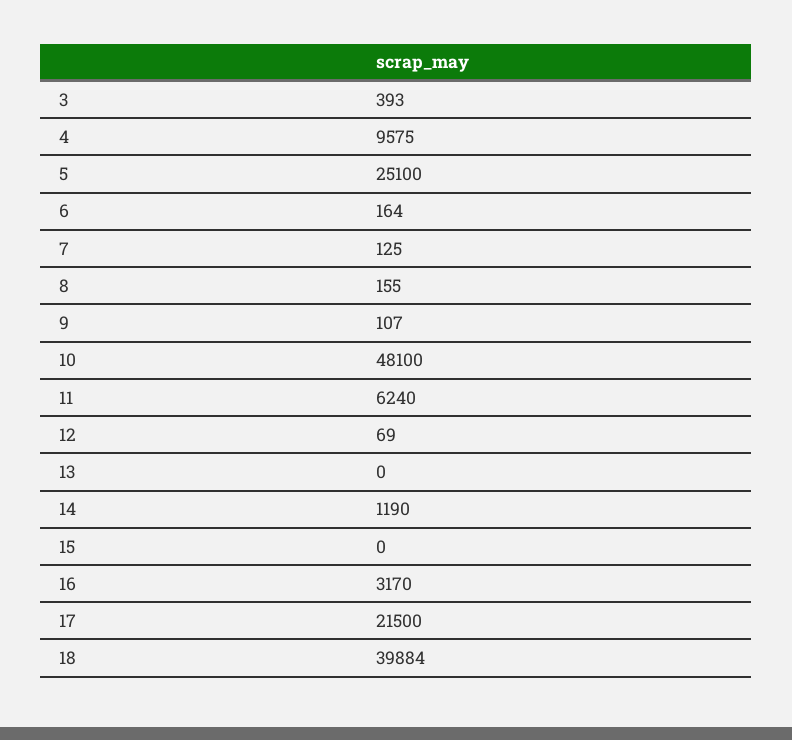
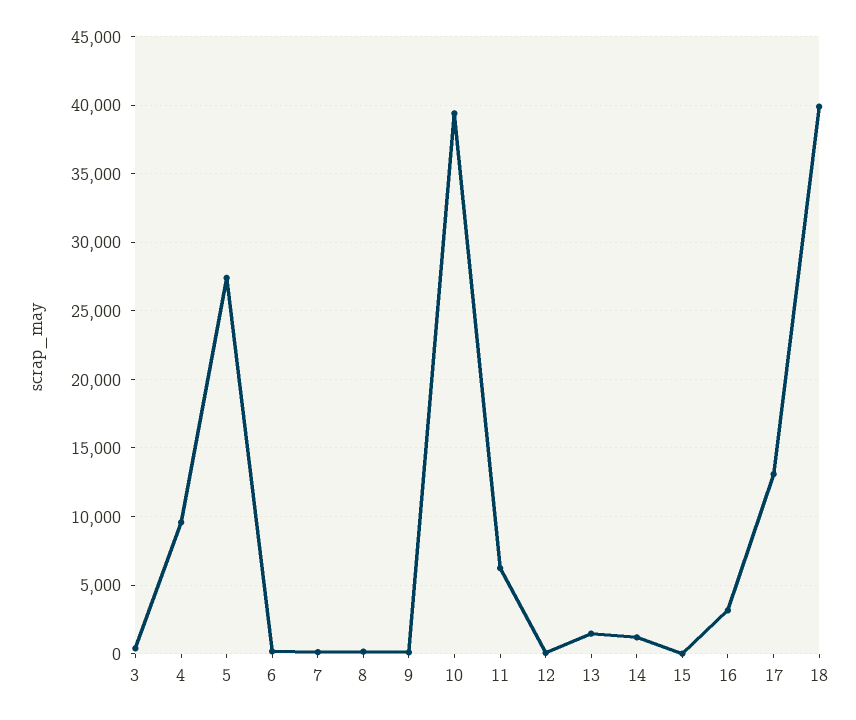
  {
    "3": 393,
    "4": 9575,
-   "5": 25100,
+   "5": 27500,
    "6": 164,
    "7": 125,
    "8": 155,
    "9": 107,
-   "10": 48100,
+   "10": 39500,
    "11": 6240,
    "12": 69,
-   "13": 0,
+   "13": 1500,
    "14": 1190,
    "15": 0,
    "16": 3170,
-   "17": 21500,
+   "17": 13000,
    "18": 39884
  }

